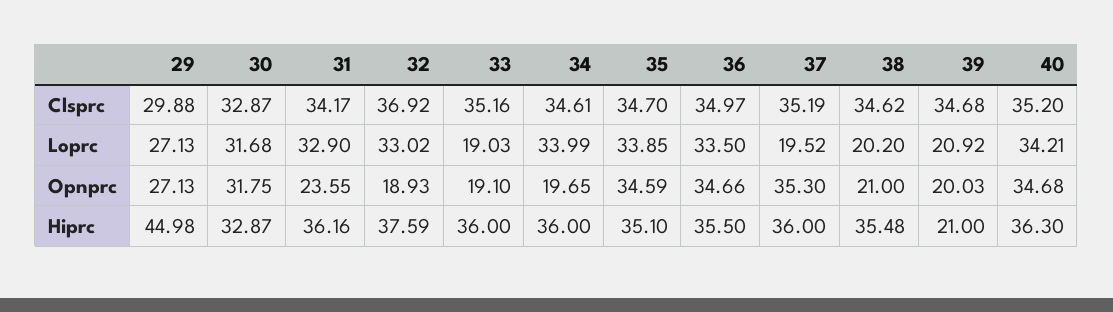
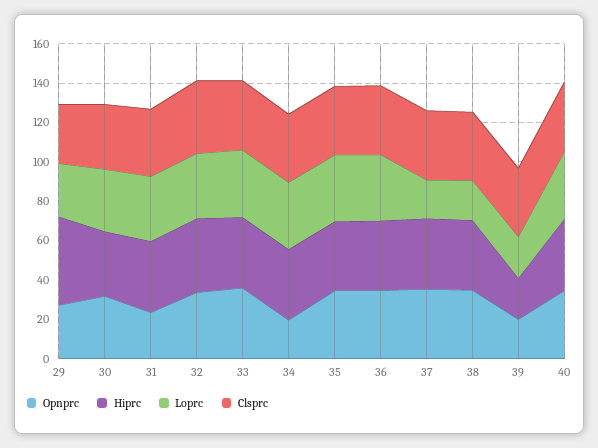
  {
    "Clsprc": {
      "29": 29.88,
      "30": 32.87,
      "31": 34.17,
      "32": 36.92,
      "33": 35.16,
      "34": 34.61,
      "35": 34.7,
      "36": 34.97,
      "37": 35.19,
      "38": 34.62,
      "39": 34.68,
      "40": 35.2
    },
    "Loprc": {
      "29": 27.13,
      "30": 31.68,
      "31": 32.9,
      "32": 33.02,
-     "33": 19.03,
+     "33": 35,
      "34": 33.99,
      "35": 33.85,
      "36": 33.5,
      "37": 19.52,
      "38": 20.2,
      "39": 20.92,
      "40": 34.21
    },
    "Opnprc": {
      "29": 27.13,
      "30": 31.75,
      "31": 23.55,
-     "32": 18.93,
+     "32": 35,
-     "33": 19.1,
+     "33": 35,
      "34": 19.65,
      "35": 34.59,
      "36": 34.66,
      "37": 35.3,
-     "38": 21,
+     "38": 35,
      "39": 20.03,
      "40": 34.68
    },
    "Hiprc": {
      "29": 44.98,
      "30": 32.87,
      "31": 36.16,
      "32": 37.59,
      "33": 36,
      "34": 36,
      "35": 35.1,
      "36": 35.5,
      "37": 36,
      "38": 35.48,
      "39": 21,
      "40": 36.3
    }
  }

